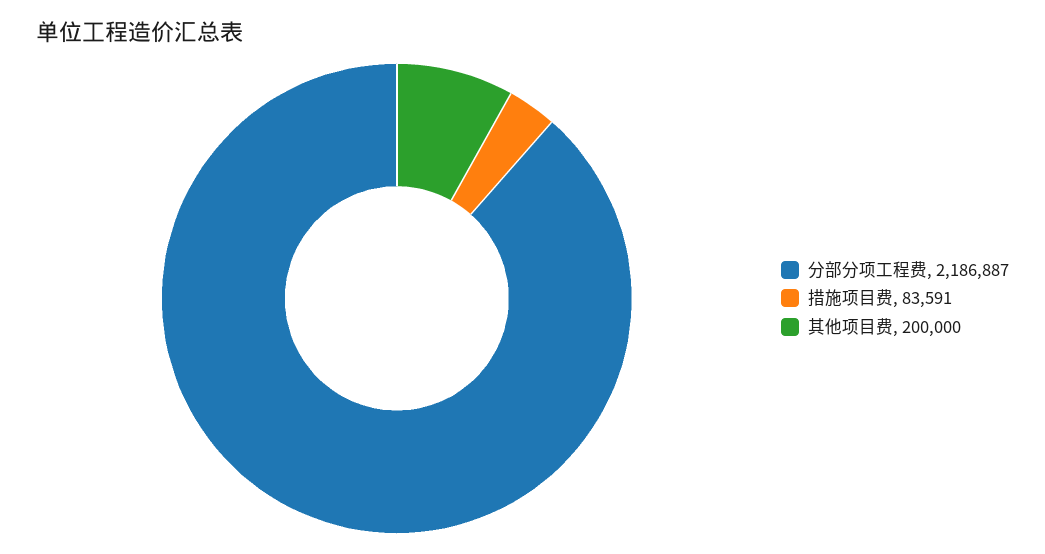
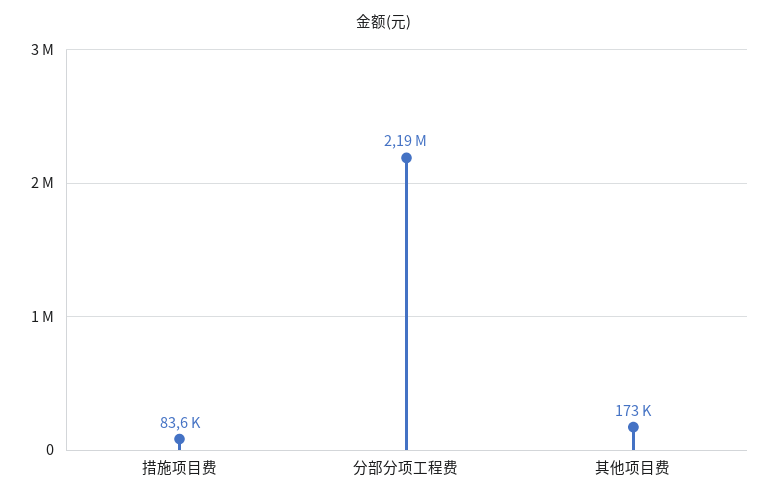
  {
    "分部分项工程费": 2186887,
    "措施项目费": 83591,
-   "其他项目费": 200000
+   "其他项目费": 173000
  }

